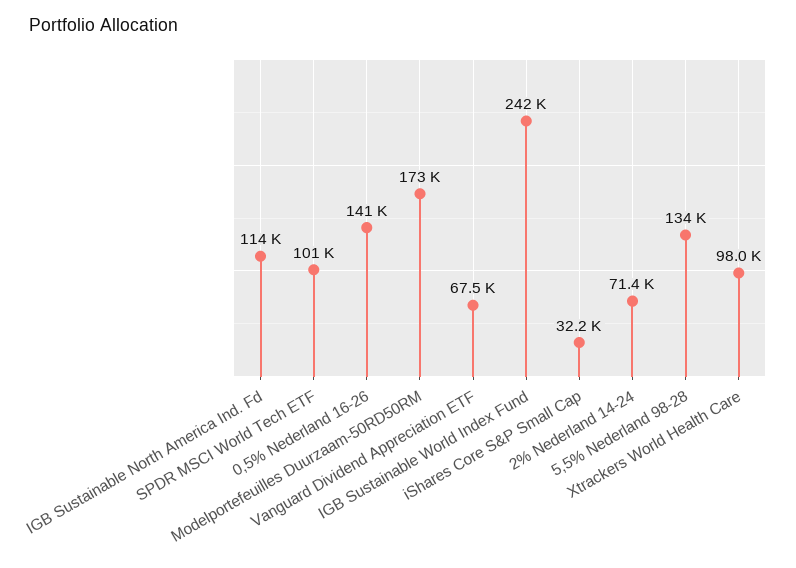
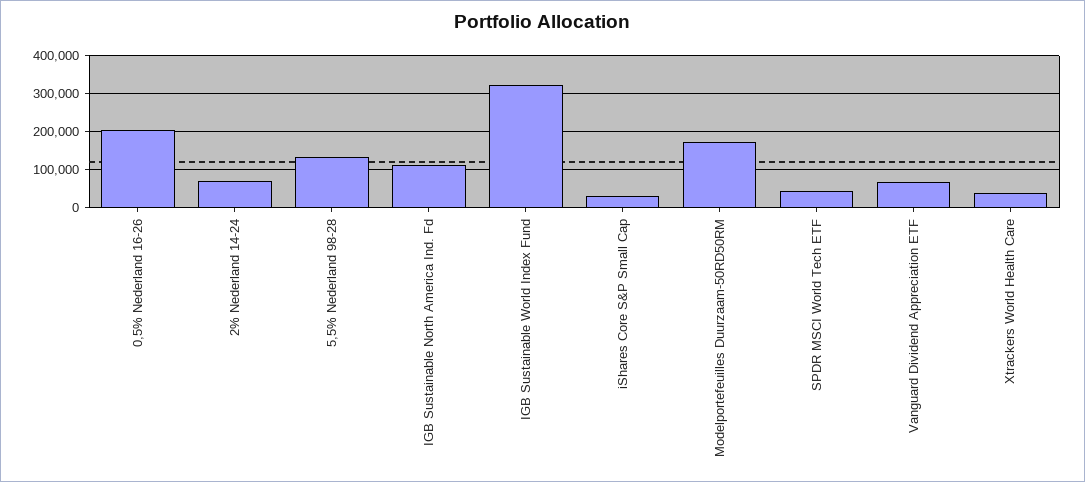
  {
    "IGB Sustainable North America Ind. Fd": 114000,
-   "SPDR MSCI World Tech ETF": 101000,
+   "SPDR MSCI World Tech ETF": 40000,
-   "0,5% Nederland 16-26": 141000,
+   "0,5% Nederland 16-26": 200000,
    "Modelportefeuilles Duurzaam-50RD50RM": 173000,
    "Vanguard Dividend Appreciation ETF": 67500,
-   "IGB Sustainable World Index Fund": 242000,
+   "IGB Sustainable World Index Fund": 320000,
    "iShares Core S&P Small Cap": 32200,
    "2% Nederland 14-24": 71400,
    "5,5% Nederland 98-28": 134000,
-   "Xtrackers World Health Care": 98000
+   "Xtrackers World Health Care": 40000
  }

